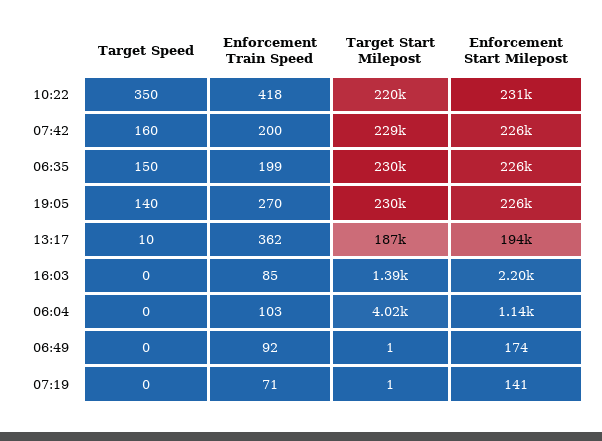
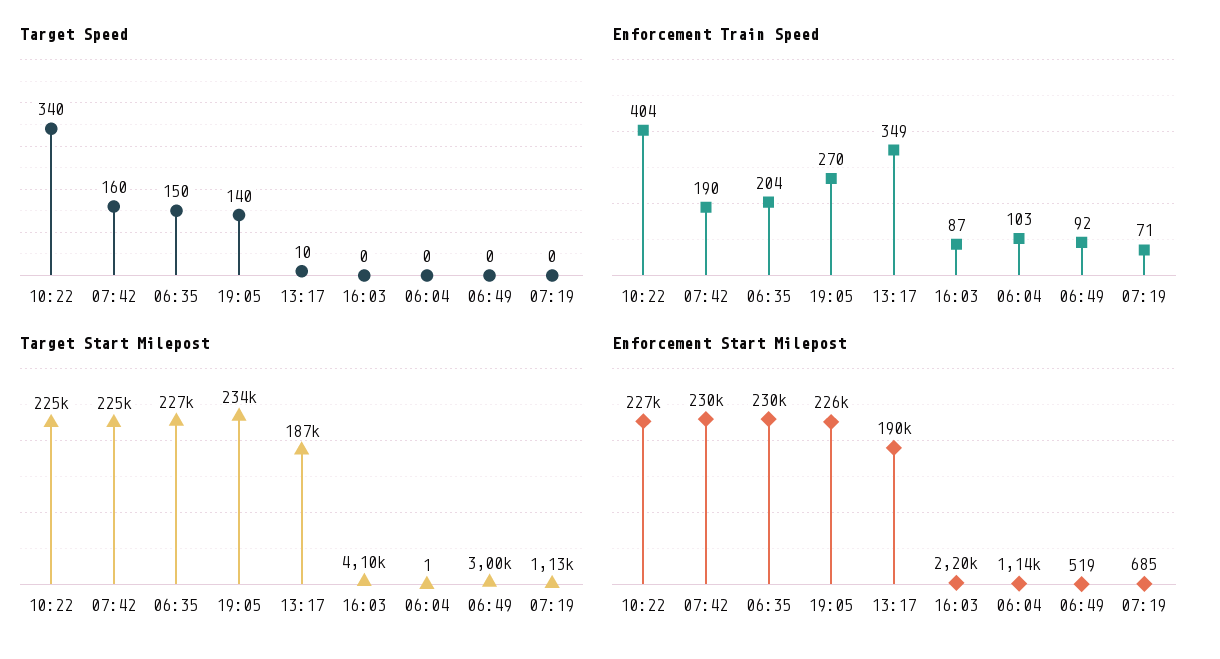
  {
    "Target Speed": {
-     "10:22": 350,
+     "10:22": 340,
      "07:42": 160,
      "06:35": 150,
      "19:05": 140,
      "13:17": 10,
      "16:03": 0,
      "06:04": 0,
      "06:49": 0,
      "07:19": 0
    },
    "Enforcement Train Speed": {
-     "10:22": 418,
+     "10:22": 404,
-     "07:42": 200,
+     "07:42": 190,
-     "06:35": 199,
+     "06:35": 204,
      "19:05": 270,
-     "13:17": 362,
+     "13:17": 349,
-     "16:03": 85,
+     "16:03": 87,
      "06:04": 103,
      "06:49": 92,
      "07:19": 71
    },
    "Target Start Milepost": {
-     "10:22": 220000,
+     "10:22": 225000,
-     "07:42": 229000,
+     "07:42": 225000,
-     "06:35": 230000,
+     "06:35": 227000,
-     "19:05": 230000,
+     "19:05": 234000,
      "13:17": 187000,
-     "16:03": 1390,
+     "16:03": 4100,
-     "06:04": 4020,
+     "06:04": 1,
-     "06:49": 1,
+     "06:49": 3000,
-     "07:19": 1
+     "07:19": 1130
    },
    "Enforcement Start Milepost": {
-     "10:22": 231000,
+     "10:22": 227000,
-     "07:42": 226000,
+     "07:42": 230000,
-     "06:35": 226000,
+     "06:35": 230000,
      "19:05": 226000,
-     "13:17": 194000,
+     "13:17": 190000,
      "16:03": 2200,
      "06:04": 1140,
-     "06:49": 174,
+     "06:49": 519,
-     "07:19": 141
+     "07:19": 685
    }
  }

